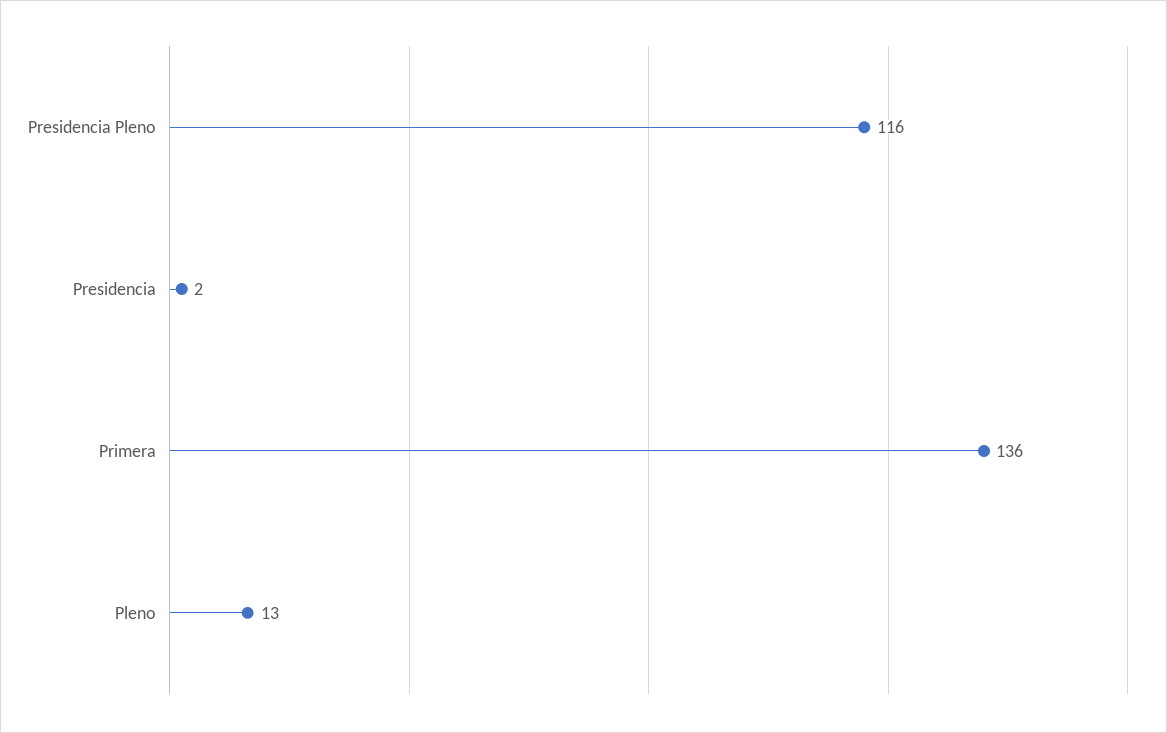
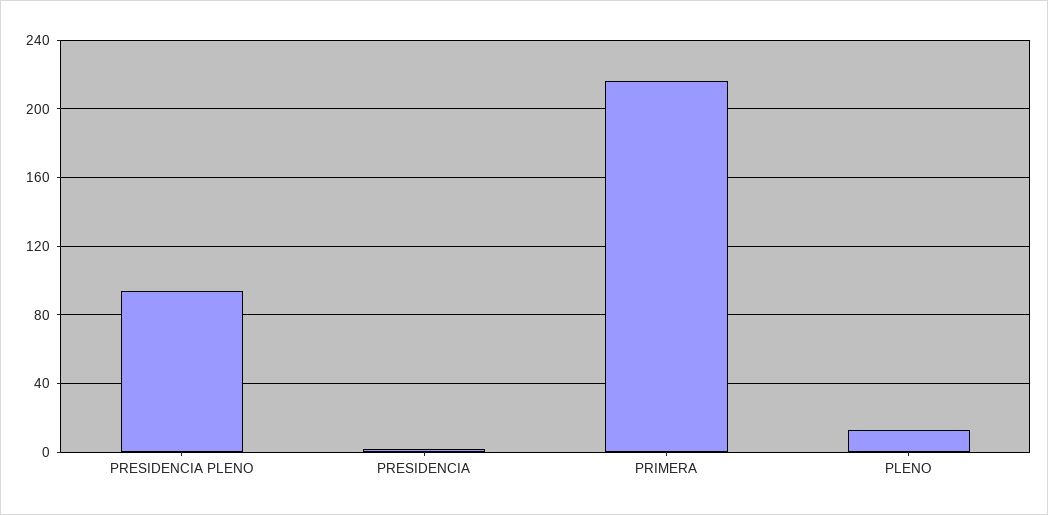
  {
-   "Presidencia Pleno": 116,
+   "Presidencia Pleno": 95,
    "Presidencia": 2,
-   "Primera": 136,
+   "Primera": 215,
    "Pleno": 13
  }

